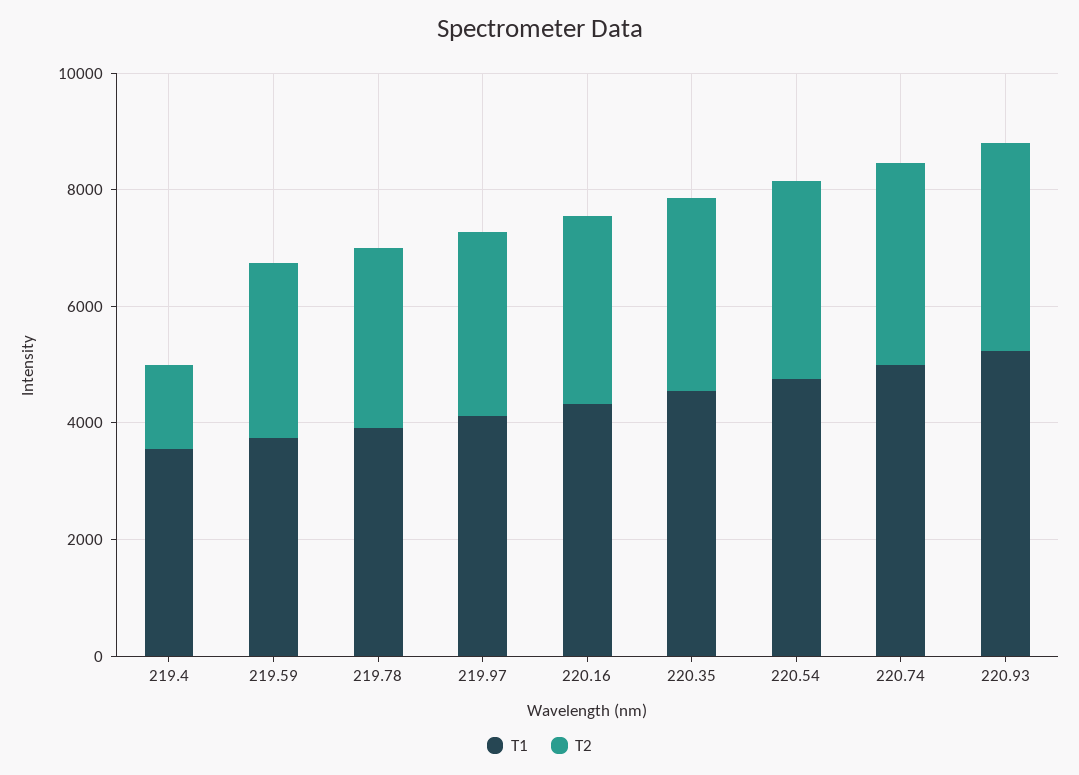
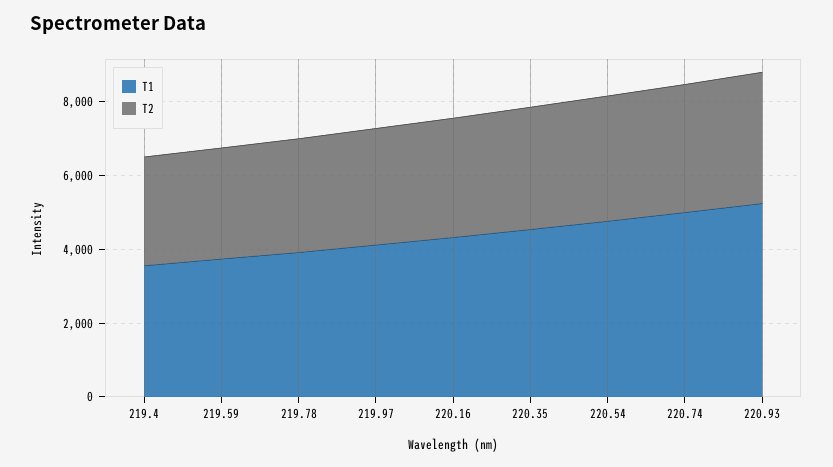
  {
    "T1": {
      "219.4": 3500,
      "219.59": 3500,
      "219.78": 4000,
      "219.97": 4000,
      "220.16": 4500,
      "220.35": 4500,
      "220.54": 5000,
      "220.74": 5000,
      "220.93": 5000
    },
    "T2": {
-     "219.4": 1500,
+     "219.4": 3000,
      "219.59": 3000,
      "219.78": 3000,
      "219.97": 3000,
      "220.16": 3000,
      "220.35": 3500,
      "220.54": 3500,
      "220.74": 3500,
      "220.93": 3500
    }
  }

